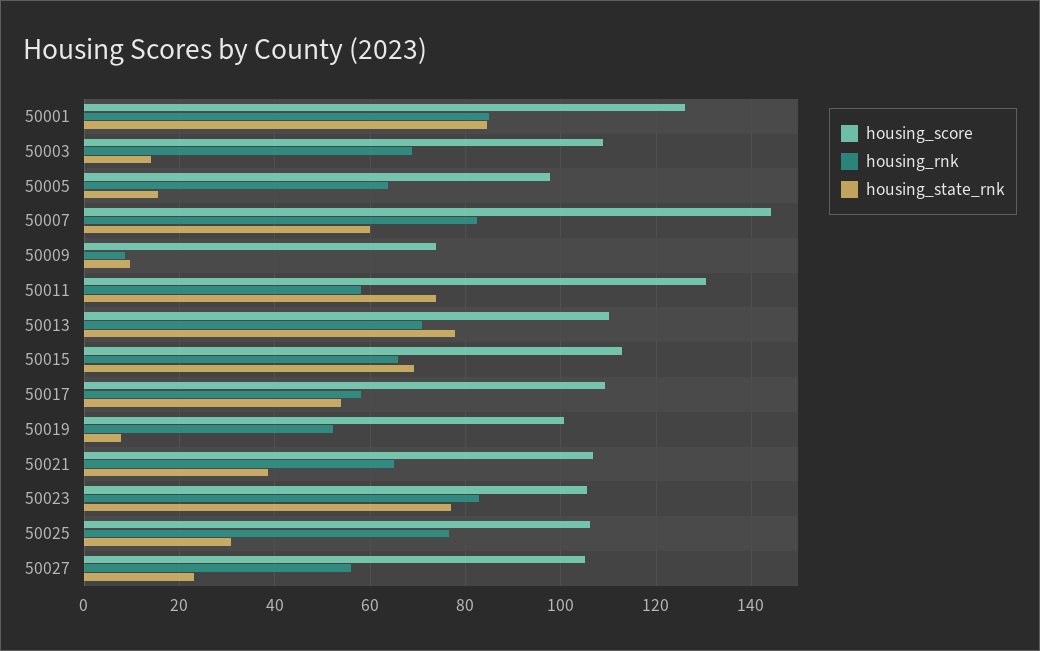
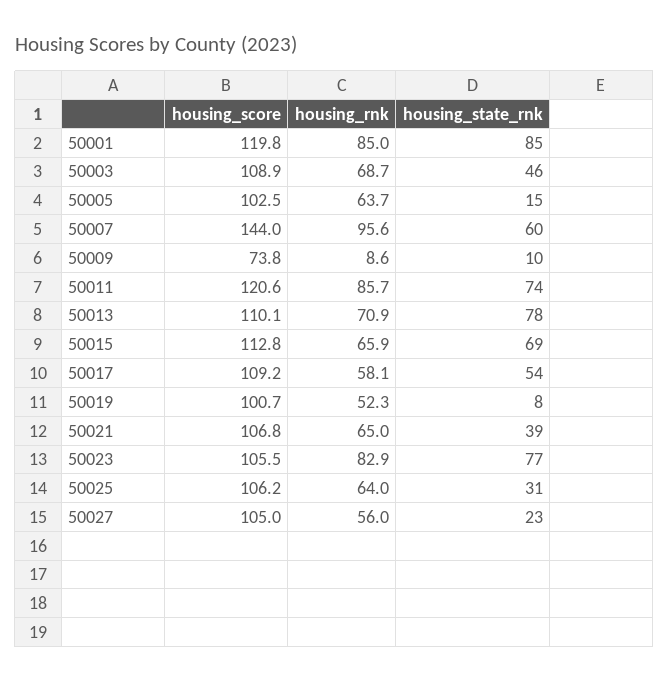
  {
    "housing_score": {
-     "50001": 126,
+     "50001": 119.8,
      "50003": 108.9,
-     "50005": 98,
+     "50005": 102.5,
      "50007": 144,
      "50009": 73.8,
-     "50011": 130,
+     "50011": 120.6,
      "50013": 110.1,
      "50015": 112.8,
      "50017": 109.2,
      "50019": 100.7,
      "50021": 106.8,
      "50023": 105.5,
      "50025": 106.2,
      "50027": 105
    },
    "housing_rnk": {
      "50001": 85,
      "50003": 68.7,
      "50005": 63.7,
-     "50007": 82,
+     "50007": 95.6,
      "50009": 8.6,
-     "50011": 58,
+     "50011": 85.7,
      "50013": 70.9,
      "50015": 65.9,
      "50017": 58.1,
      "50019": 52.3,
      "50021": 65,
      "50023": 82.9,
-     "50025": 76,
+     "50025": 64,
      "50027": 56
    },
    "housing_state_rnk": {
      "50001": 85,
-     "50003": 14,
+     "50003": 46,
      "50005": 15,
      "50007": 60,
      "50009": 10,
      "50011": 74,
      "50013": 78,
      "50015": 69,
      "50017": 54,
      "50019": 8,
      "50021": 39,
      "50023": 77,
      "50025": 31,
      "50027": 23
    }
  }

